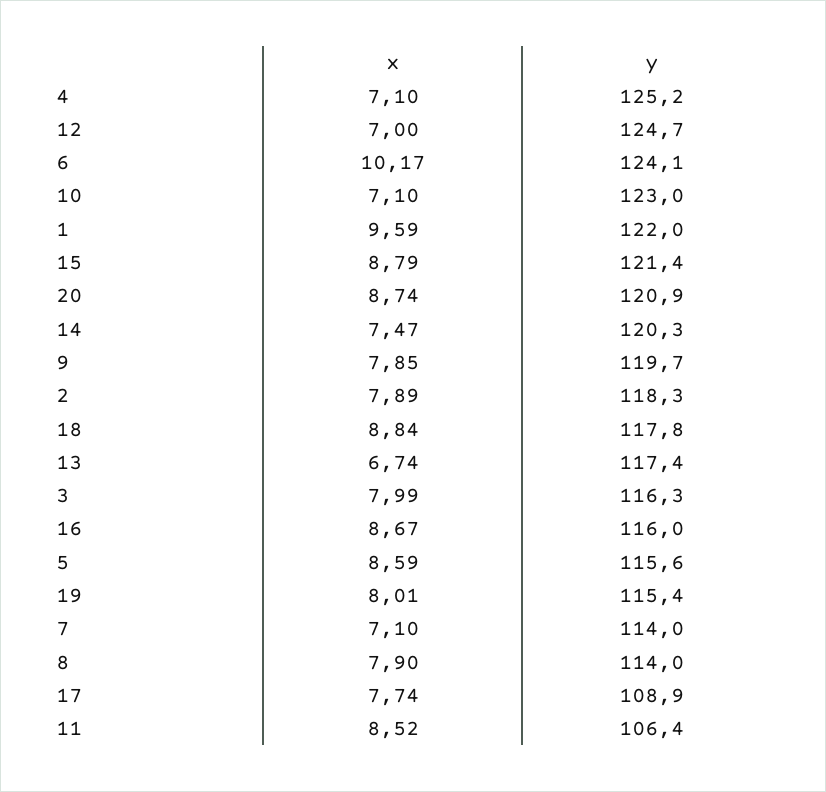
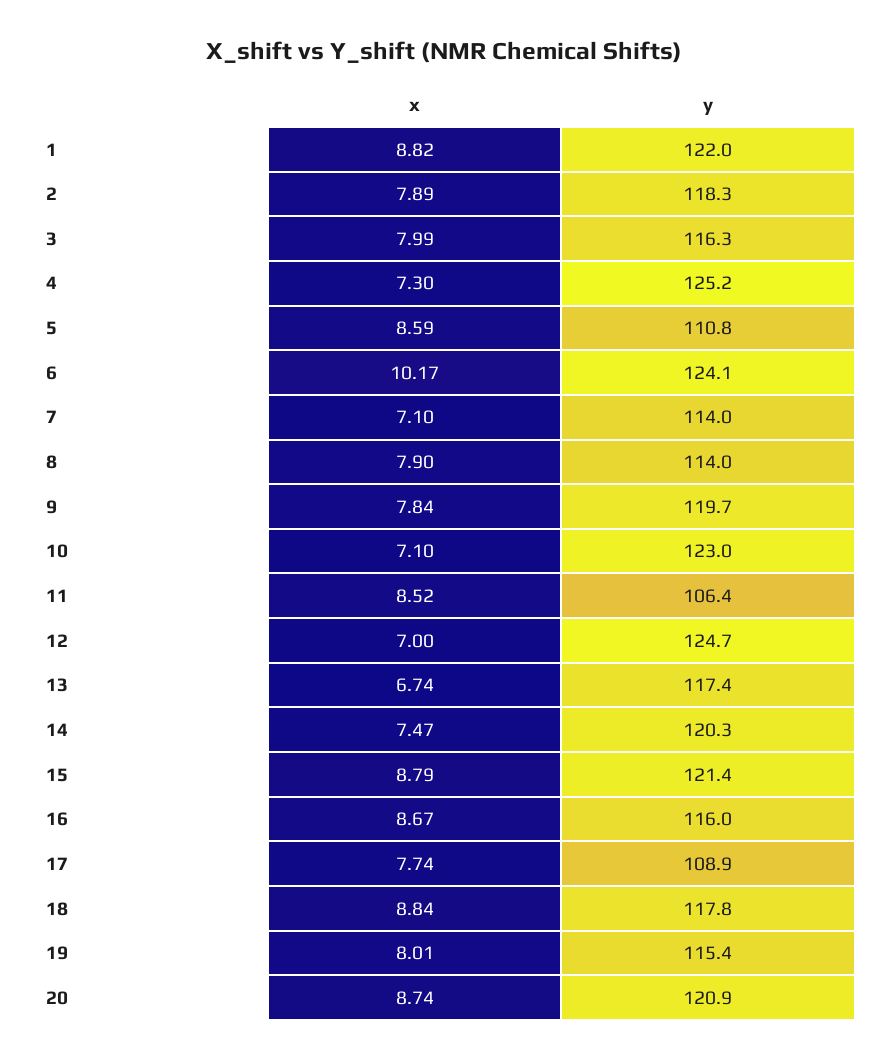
  {
    "x": {
-     "4": 7.1,
+     "4": 7.3,
      "12": 7,
      "6": 10.17,
      "10": 7.1,
-     "1": 9.59,
+     "1": 8.82,
      "15": 8.79,
      "20": 8.74,
      "14": 7.47,
-     "9": 7.85,
+     "9": 7.84,
      "2": 7.89,
      "18": 8.84,
      "13": 6.74,
      "3": 7.99,
      "16": 8.67,
      "5": 8.59,
      "19": 8.01,
      "7": 7.1,
      "8": 7.9,
      "17": 7.74,
      "11": 8.52
    },
    "y": {
      "4": 125.2,
      "12": 124.7,
      "6": 124.1,
      "10": 123,
      "1": 122,
      "15": 121.4,
      "20": 120.9,
      "14": 120.3,
      "9": 119.7,
      "2": 118.3,
      "18": 117.8,
      "13": 117.4,
      "3": 116.3,
      "16": 116,
-     "5": 115.6,
+     "5": 110.8,
      "19": 115.4,
      "7": 114,
      "8": 114,
      "17": 108.9,
      "11": 106.4
    }
  }

